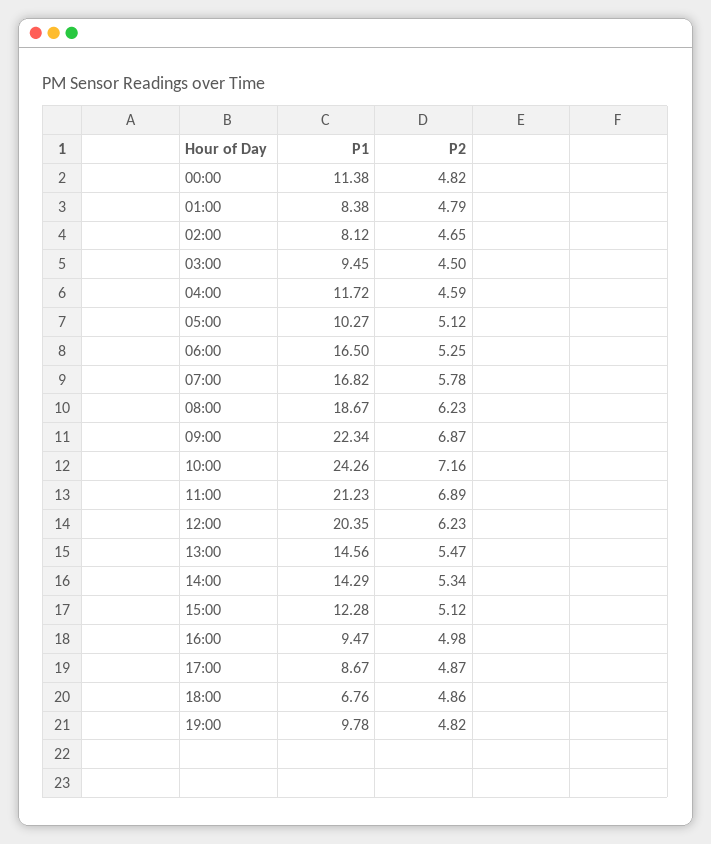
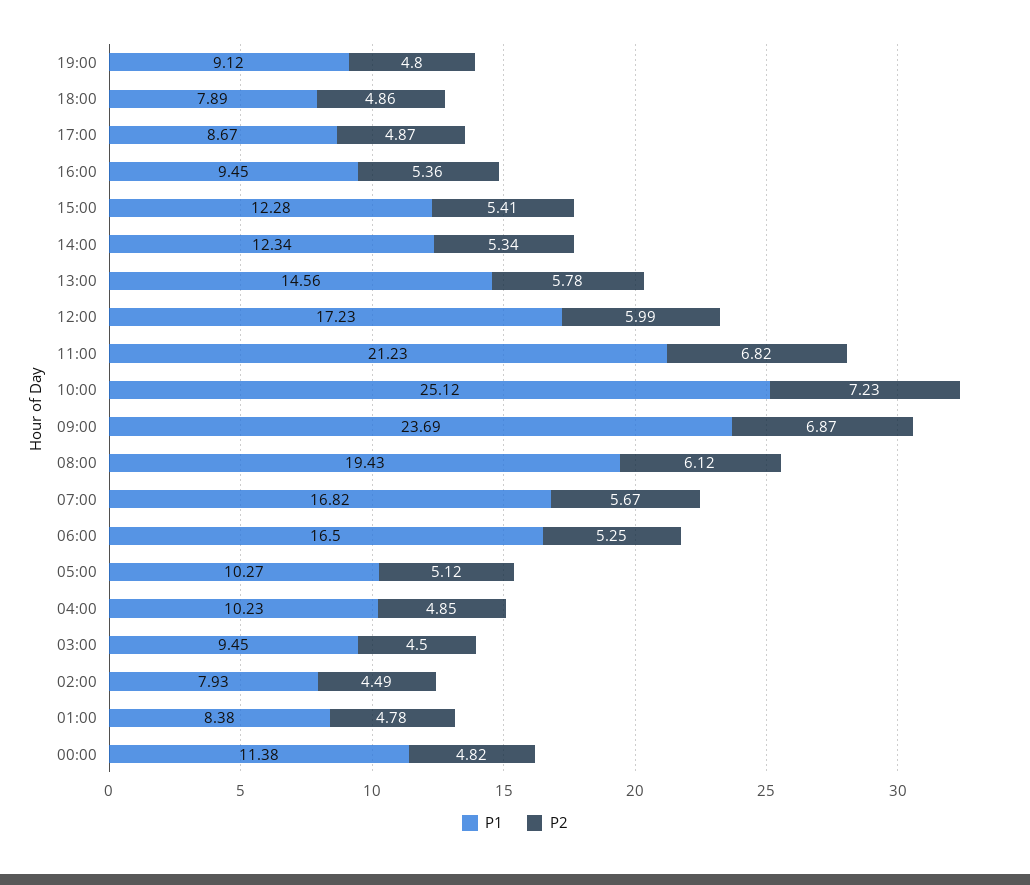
  {
    "P1": {
      "00:00": 11.38,
      "01:00": 8.38,
-     "02:00": 8.12,
+     "02:00": 7.93,
      "03:00": 9.45,
-     "04:00": 11.72,
+     "04:00": 10.23,
      "05:00": 10.27,
      "06:00": 16.5,
      "07:00": 16.82,
-     "08:00": 18.67,
+     "08:00": 19.43,
-     "09:00": 22.34,
+     "09:00": 23.69,
-     "10:00": 24.26,
+     "10:00": 25.12,
      "11:00": 21.23,
-     "12:00": 20.35,
+     "12:00": 17.23,
      "13:00": 14.56,
-     "14:00": 14.29,
+     "14:00": 12.34,
      "15:00": 12.28,
-     "16:00": 9.47,
+     "16:00": 9.45,
      "17:00": 8.67,
-     "18:00": 6.76,
+     "18:00": 7.89,
-     "19:00": 9.78
+     "19:00": 9.12
    },
    "P2": {
      "00:00": 4.82,
-     "01:00": 4.79,
+     "01:00": 4.78,
-     "02:00": 4.65,
+     "02:00": 4.49,
      "03:00": 4.5,
-     "04:00": 4.59,
+     "04:00": 4.85,
      "05:00": 5.12,
      "06:00": 5.25,
-     "07:00": 5.78,
+     "07:00": 5.67,
-     "08:00": 6.23,
+     "08:00": 6.12,
      "09:00": 6.87,
-     "10:00": 7.16,
+     "10:00": 7.23,
-     "11:00": 6.89,
+     "11:00": 6.82,
-     "12:00": 6.23,
+     "12:00": 5.99,
-     "13:00": 5.47,
+     "13:00": 5.78,
      "14:00": 5.34,
-     "15:00": 5.12,
+     "15:00": 5.41,
-     "16:00": 4.98,
+     "16:00": 5.36,
      "17:00": 4.87,
      "18:00": 4.86,
-     "19:00": 4.82
+     "19:00": 4.8
    }
  }

